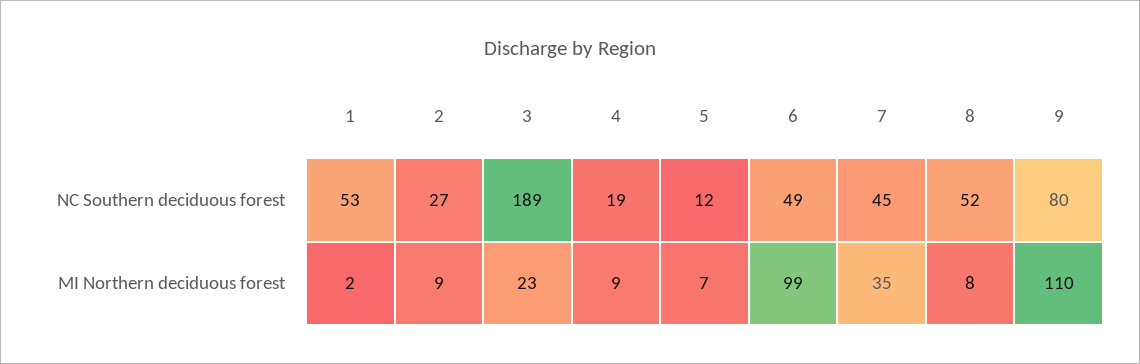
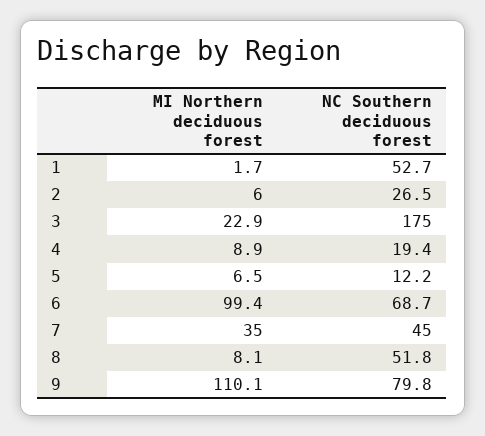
  {
    "1": {
      "NC Southern deciduous forest": 52.7,
      "MI Northern deciduous forest": 1.7
    },
    "2": {
      "NC Southern deciduous forest": 26.5,
-     "MI Northern deciduous forest": 9
+     "MI Northern deciduous forest": 6
    },
    "3": {
-     "NC Southern deciduous forest": 189,
+     "NC Southern deciduous forest": 175,
      "MI Northern deciduous forest": 22.9
    },
    "4": {
      "NC Southern deciduous forest": 19.4,
      "MI Northern deciduous forest": 8.9
    },
    "5": {
      "NC Southern deciduous forest": 12.2,
      "MI Northern deciduous forest": 6.5
    },
    "6": {
-     "NC Southern deciduous forest": 49,
+     "NC Southern deciduous forest": 68.7,
      "MI Northern deciduous forest": 99.4
    },
    "7": {
      "NC Southern deciduous forest": 45,
      "MI Northern deciduous forest": 35
    },
    "8": {
      "NC Southern deciduous forest": 51.8,
      "MI Northern deciduous forest": 8.1
    },
    "9": {
      "NC Southern deciduous forest": 79.8,
      "MI Northern deciduous forest": 110.1
    }
  }

